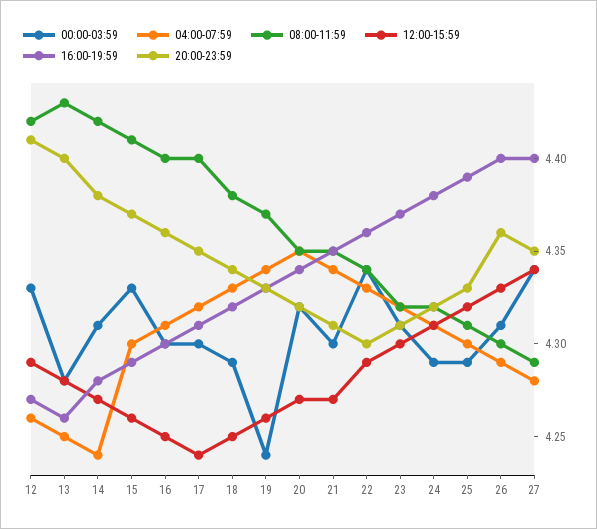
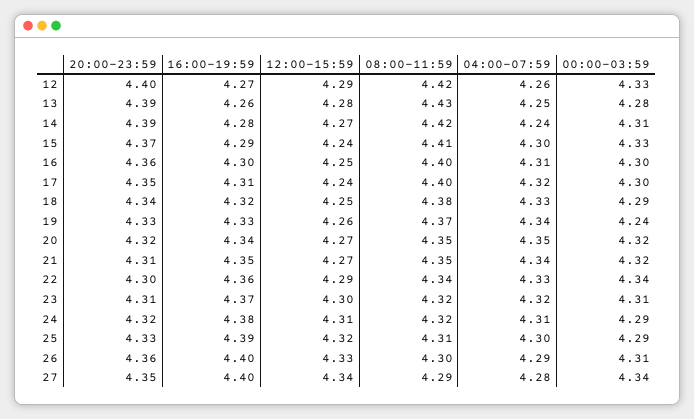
  {
    "00:00-03:59": {
      "12": 4.33,
      "13": 4.28,
      "14": 4.31,
      "15": 4.33,
      "16": 4.3,
      "17": 4.3,
      "18": 4.29,
      "19": 4.24,
      "20": 4.32,
-     "21": 4.3,
+     "21": 4.32,
      "22": 4.34,
      "23": 4.31,
      "24": 4.29,
      "25": 4.29,
      "26": 4.31,
      "27": 4.34
    },
    "04:00-07:59": {
      "12": 4.26,
      "13": 4.25,
      "14": 4.24,
      "15": 4.3,
      "16": 4.31,
      "17": 4.32,
      "18": 4.33,
      "19": 4.34,
      "20": 4.35,
      "21": 4.34,
      "22": 4.33,
      "23": 4.32,
      "24": 4.31,
      "25": 4.3,
      "26": 4.29,
      "27": 4.28
    },
    "08:00-11:59": {
      "12": 4.42,
      "13": 4.43,
      "14": 4.42,
      "15": 4.41,
      "16": 4.4,
      "17": 4.4,
      "18": 4.38,
      "19": 4.37,
      "20": 4.35,
      "21": 4.35,
      "22": 4.34,
      "23": 4.32,
      "24": 4.32,
      "25": 4.31,
      "26": 4.3,
      "27": 4.29
    },
    "12:00-15:59": {
      "12": 4.29,
      "13": 4.28,
      "14": 4.27,
-     "15": 4.26,
+     "15": 4.24,
      "16": 4.25,
      "17": 4.24,
      "18": 4.25,
      "19": 4.26,
      "20": 4.27,
      "21": 4.27,
      "22": 4.29,
      "23": 4.3,
      "24": 4.31,
      "25": 4.32,
      "26": 4.33,
      "27": 4.34
    },
    "16:00-19:59": {
      "12": 4.27,
      "13": 4.26,
      "14": 4.28,
      "15": 4.29,
      "16": 4.3,
      "17": 4.31,
      "18": 4.32,
      "19": 4.33,
      "20": 4.34,
      "21": 4.35,
      "22": 4.36,
      "23": 4.37,
      "24": 4.38,
      "25": 4.39,
      "26": 4.4,
      "27": 4.4
    },
    "20:00-23:59": {
-     "12": 4.41,
+     "12": 4.4,
-     "13": 4.4,
+     "13": 4.39,
-     "14": 4.38,
+     "14": 4.39,
      "15": 4.37,
      "16": 4.36,
      "17": 4.35,
      "18": 4.34,
      "19": 4.33,
      "20": 4.32,
      "21": 4.31,
      "22": 4.3,
      "23": 4.31,
      "24": 4.32,
      "25": 4.33,
      "26": 4.36,
      "27": 4.35
    }
  }

